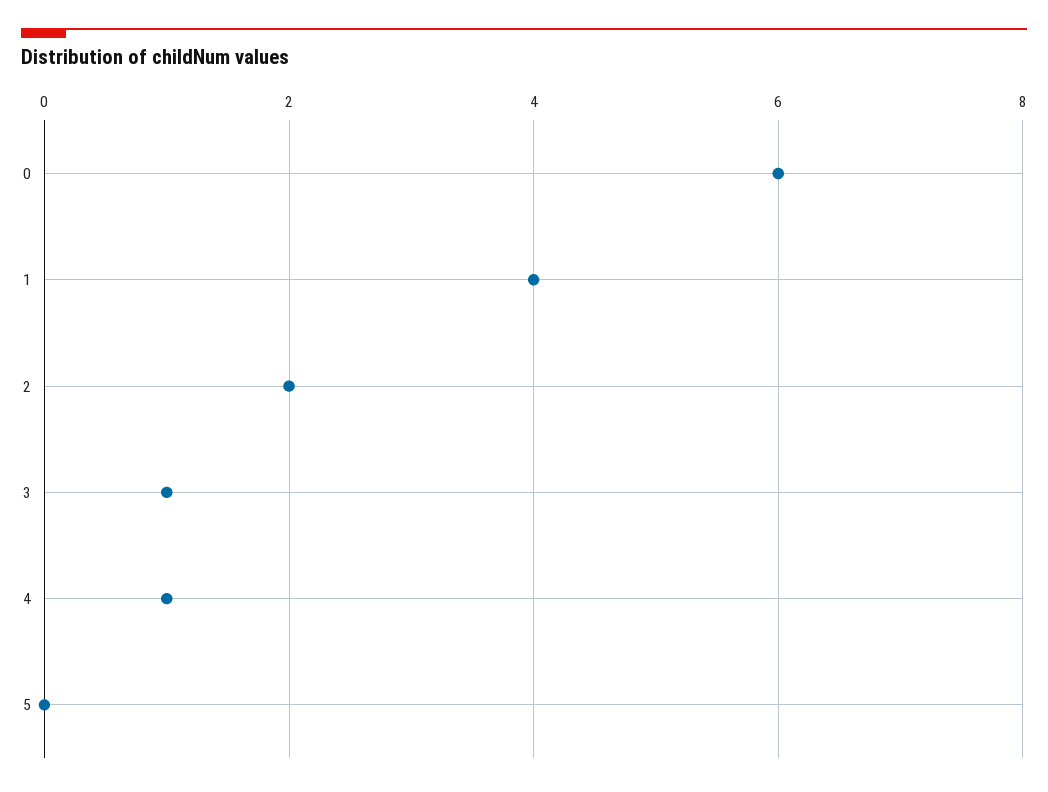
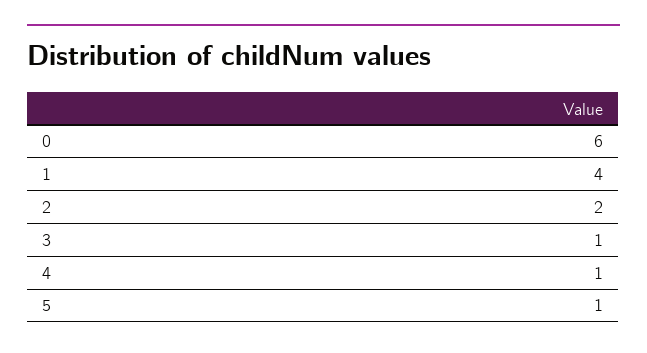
  {
    "0": 6,
    "1": 4,
    "2": 2,
    "3": 1,
    "4": 1,
-   "5": 0
+   "5": 1
  }

